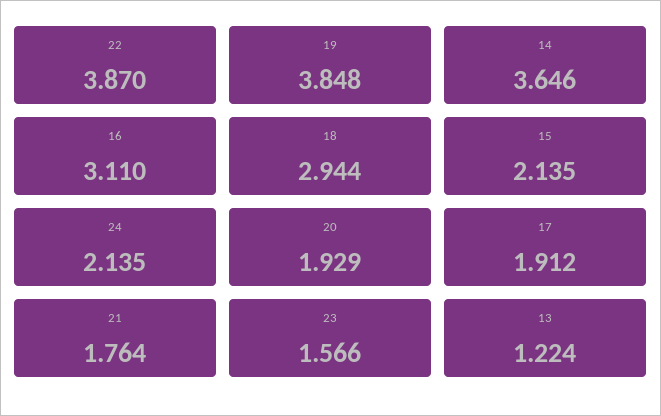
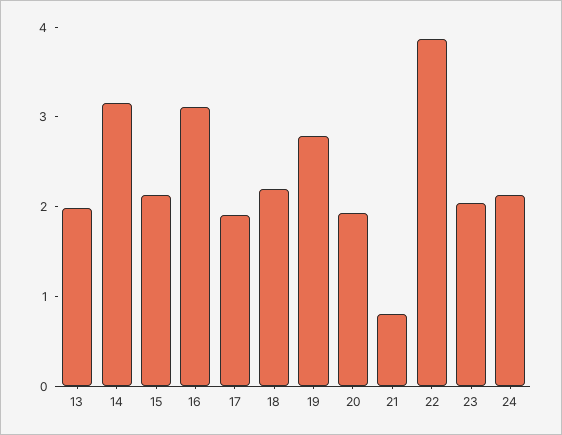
  {
    "22": 3.87,
-   "19": 3.848,
+   "19": 2.8,
-   "14": 3.646,
+   "14": 3.2,
    "16": 3.11,
-   "18": 2.944,
+   "18": 2.2,
    "15": 2.135,
    "24": 2.135,
    "20": 1.929,
    "17": 1.912,
-   "21": 1.764,
+   "21": 0.8,
-   "23": 1.566,
+   "23": 2,
-   "13": 1.224
+   "13": 2
  }

